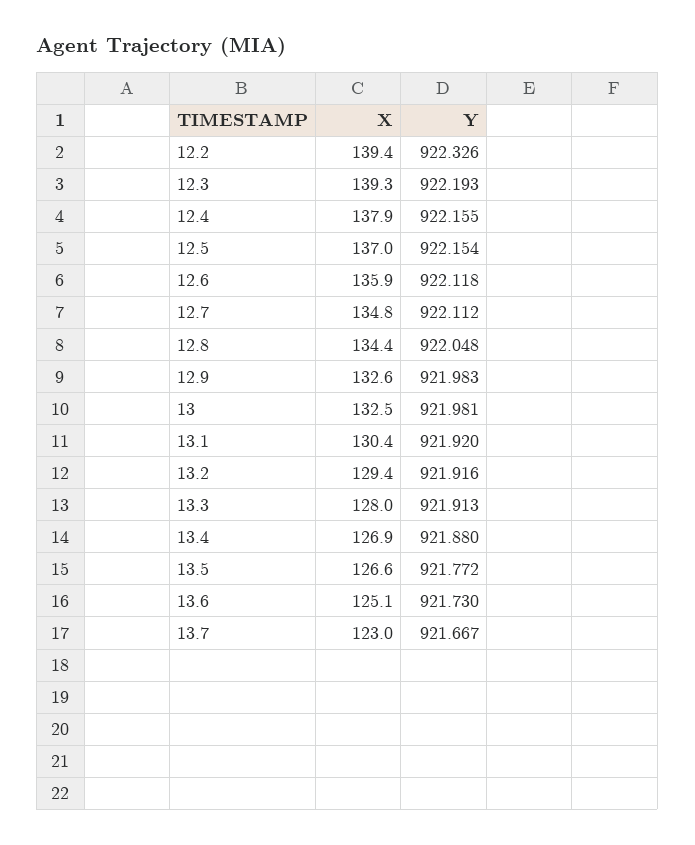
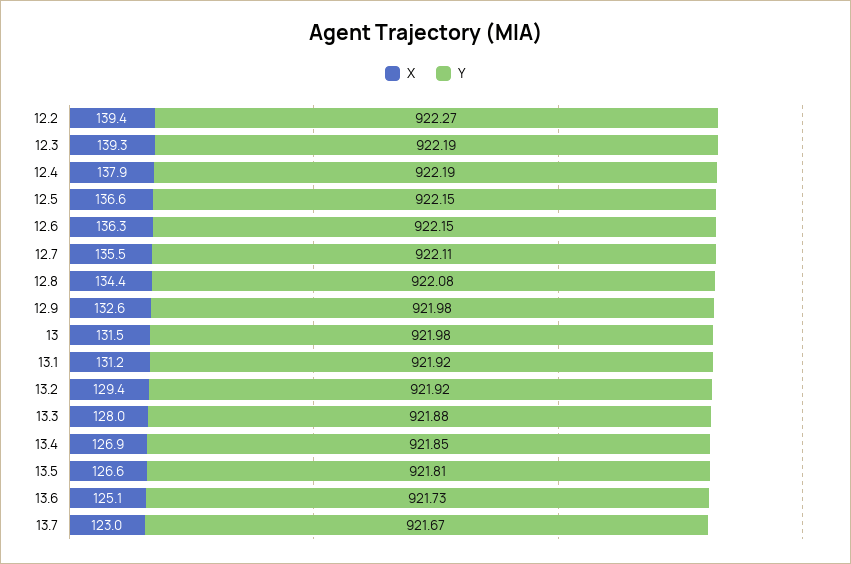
  {
    "X": {
      "12.2": 139.4,
      "12.3": 139.3,
      "12.4": 137.9,
-     "12.5": 137,
+     "12.5": 136.6,
-     "12.6": 135.9,
+     "12.6": 136.3,
-     "12.7": 134.8,
+     "12.7": 135.5,
      "12.8": 134.4,
      "12.9": 132.6,
-     "13": 132.5,
+     "13": 131.5,
-     "13.1": 130.4,
+     "13.1": 131.2,
      "13.2": 129.4,
      "13.3": 128,
      "13.4": 126.9,
      "13.5": 126.6,
      "13.6": 125.1,
      "13.7": 123
    },
    "Y": {
-     "12.2": 922.326,
+     "12.2": 922.27,
      "12.3": 922.193,
-     "12.4": 922.155,
+     "12.4": 922.19,
      "12.5": 922.154,
-     "12.6": 922.118,
+     "12.6": 922.15,
      "12.7": 922.112,
-     "12.8": 922.048,
+     "12.8": 922.08,
      "12.9": 921.983,
      "13": 921.981,
      "13.1": 921.92,
      "13.2": 921.916,
-     "13.3": 921.913,
+     "13.3": 921.88,
-     "13.4": 921.88,
+     "13.4": 921.85,
-     "13.5": 921.772,
+     "13.5": 921.81,
      "13.6": 921.73,
      "13.7": 921.667
    }
  }

